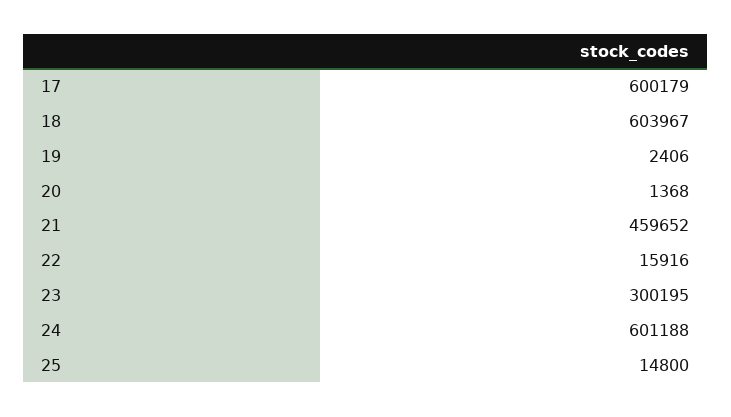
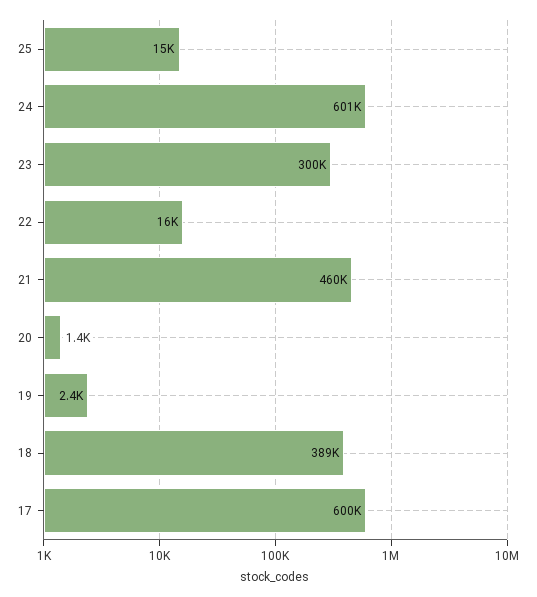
  {
    "17": 600179,
-   "18": 603967,
+   "18": 389000,
    "19": 2406,
    "20": 1368,
    "21": 459652,
    "22": 15916,
    "23": 300195,
    "24": 601188,
    "25": 14800
  }

